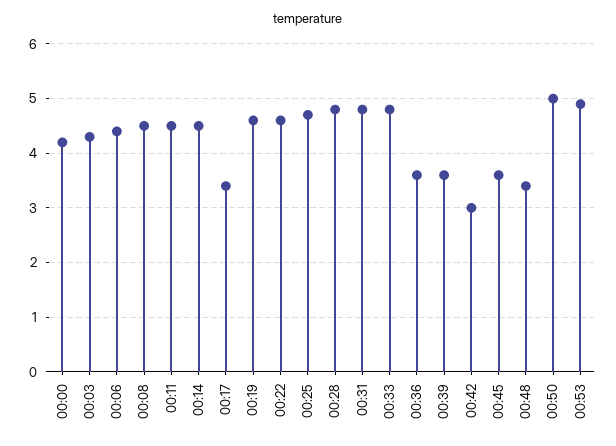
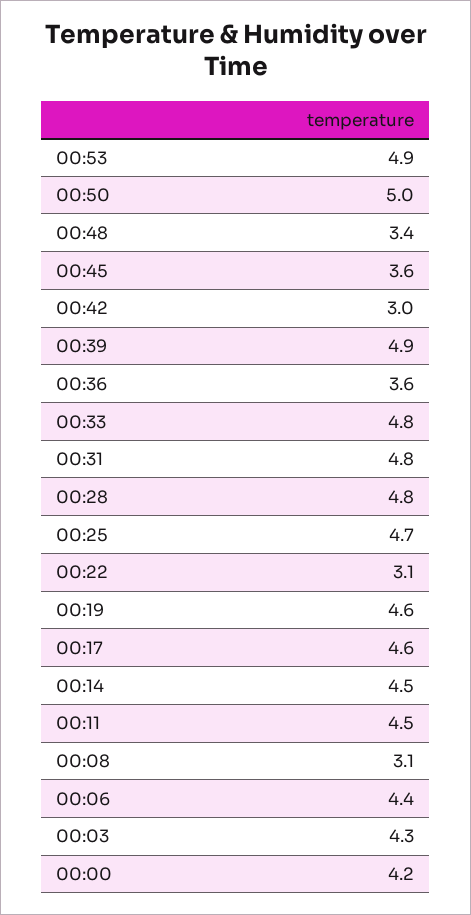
  {
    "00:00": 4.2,
    "00:03": 4.3,
    "00:06": 4.4,
-   "00:08": 4.5,
+   "00:08": 3.1,
    "00:11": 4.5,
    "00:14": 4.5,
-   "00:17": 3.5,
+   "00:17": 4.6,
    "00:19": 4.6,
-   "00:22": 4.5,
+   "00:22": 3.1,
    "00:25": 4.7,
    "00:28": 4.8,
    "00:31": 4.8,
    "00:33": 4.8,
    "00:36": 3.6,
-   "00:39": 3.5,
+   "00:39": 4.9,
    "00:42": 3,
    "00:45": 3.6,
    "00:48": 3.4,
    "00:50": 5,
    "00:53": 4.9
  }

